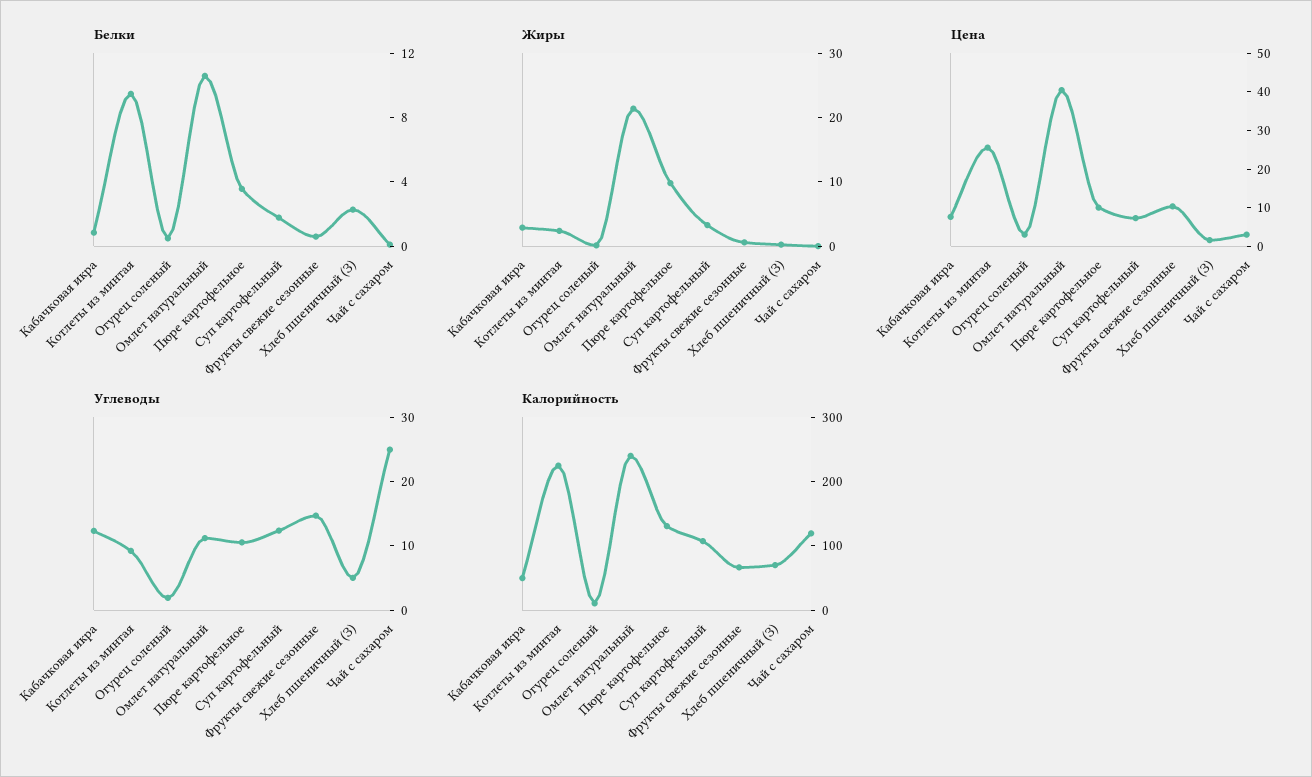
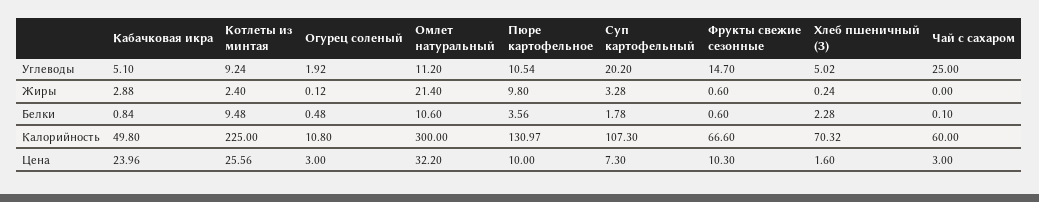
  {
    "Белки": {
      "Кабачковая икра": 0.84,
      "Котлеты из минтая": 9.48,
      "Огурец соленый": 0.48,
      "Омлет натуральный": 10.6,
      "Пюре картофельное": 3.56,
      "Суп картофельный": 1.78,
      "Фрукты свежие сезонные": 0.6,
      "Хлеб пшеничный (З)": 2.28,
      "Чай с сахаром": 0.1
    },
    "Жиры": {
      "Кабачковая икра": 2.88,
      "Котлеты из минтая": 2.4,
      "Огурец соленый": 0.12,
      "Омлет натуральный": 21.4,
      "Пюре картофельное": 9.8,
      "Суп картофельный": 3.28,
      "Фрукты свежие сезонные": 0.6,
      "Хлеб пшеничный (З)": 0.24,
      "Чай с сахаром": 0
    },
    "Цена": {
-     "Кабачковая икра": 7.5,
+     "Кабачковая икра": 23.96,
      "Котлеты из минтая": 25.56,
      "Огурец соленый": 3,
-     "Омлет натуральный": 40,
+     "Омлет натуральный": 32.2,
      "Пюре картофельное": 10,
      "Суп картофельный": 7.3,
      "Фрукты свежие сезонные": 10.3,
      "Хлеб пшеничный (З)": 1.6,
      "Чай с сахаром": 3
    },
    "Углеводы": {
-     "Кабачковая икра": 12,
+     "Кабачковая икра": 5.1,
      "Котлеты из минтая": 9.24,
      "Огурец соленый": 1.92,
      "Омлет натуральный": 11.2,
      "Пюре картофельное": 10.54,
-     "Суп картофельный": 12,
+     "Суп картофельный": 20.2,
      "Фрукты свежие сезонные": 14.7,
      "Хлеб пшеничный (З)": 5.02,
      "Чай с сахаром": 25
    },
    "Калорийность": {
      "Кабачковая икра": 49.8,
      "Котлеты из минтая": 225,
      "Огурец соленый": 10.8,
-     "Омлет натуральный": 240,
+     "Омлет натуральный": 300,
      "Пюре картофельное": 130.97,
      "Суп картофельный": 107.3,
      "Фрукты свежие сезонные": 66.6,
      "Хлеб пшеничный (З)": 70.32,
-     "Чай с сахаром": 120
+     "Чай с сахаром": 60
    }
  }

